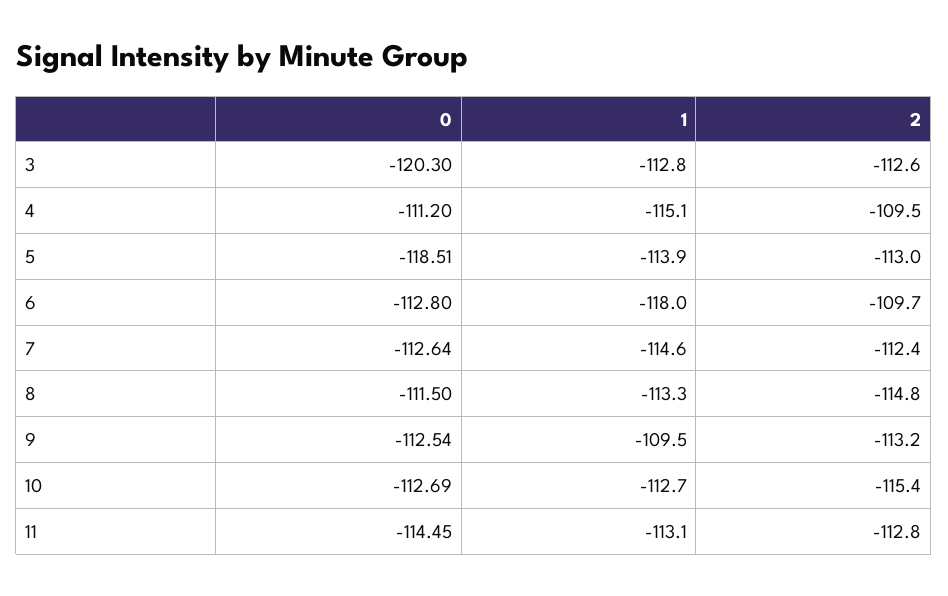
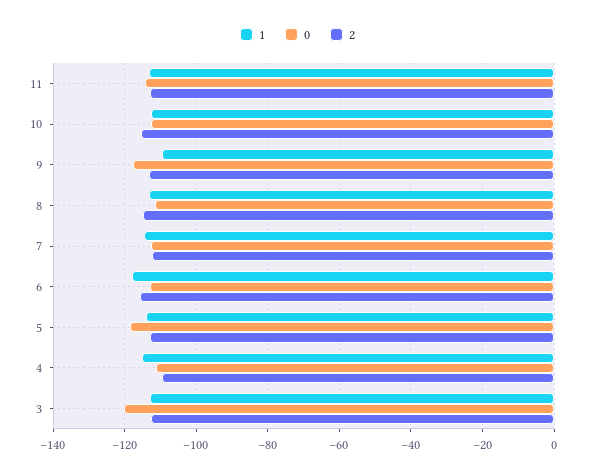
  {
    "0": {
      "3": -120.3,
      "4": -111.2,
      "5": -118.51,
      "6": -112.8,
      "7": -112.64,
      "8": -111.5,
-     "9": -112.54,
+     "9": -118,
      "10": -112.69,
      "11": -114.45
    },
    "1": {
      "3": -112.8,
      "4": -115.1,
      "5": -113.9,
      "6": -118,
      "7": -114.6,
      "8": -113.3,
      "9": -109.5,
      "10": -112.7,
      "11": -113.1
    },
    "2": {
      "3": -112.6,
      "4": -109.5,
      "5": -113,
-     "6": -109.7,
+     "6": -116,
      "7": -112.4,
      "8": -114.8,
      "9": -113.2,
      "10": -115.4,
      "11": -112.8
    }
  }

